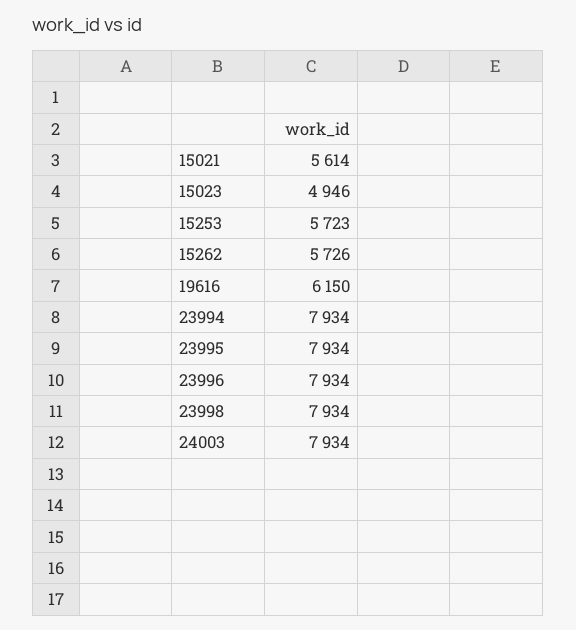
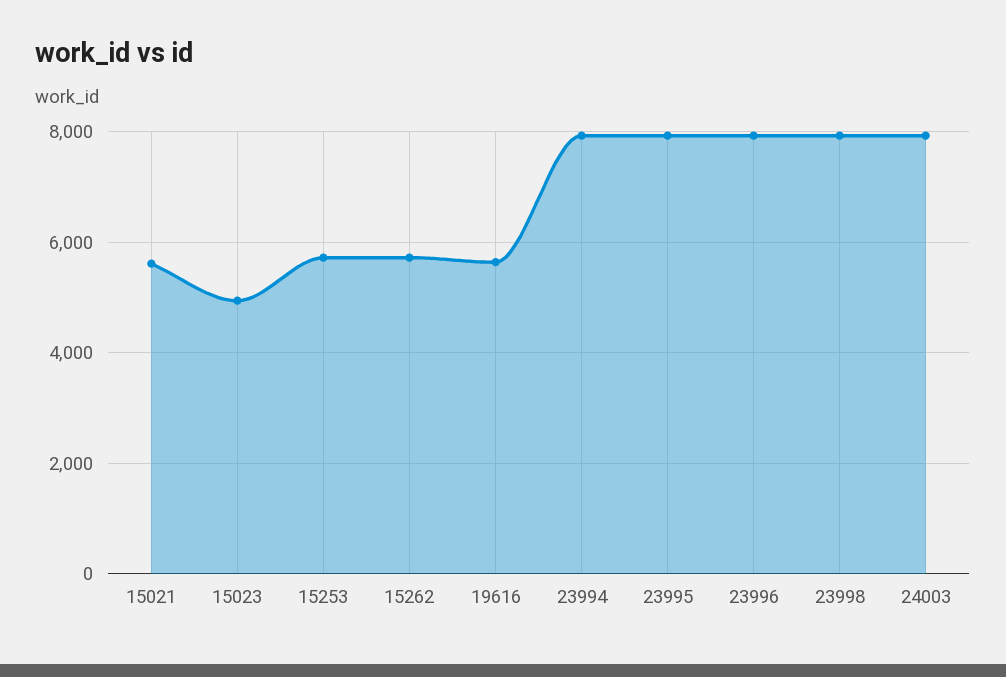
  {
    "15021": 5614,
    "15023": 4946,
    "15253": 5723,
    "15262": 5726,
-   "19616": 6150,
+   "19616": 5600,
    "23994": 7934,
    "23995": 7934,
    "23996": 7934,
    "23998": 7934,
    "24003": 7934
  }

